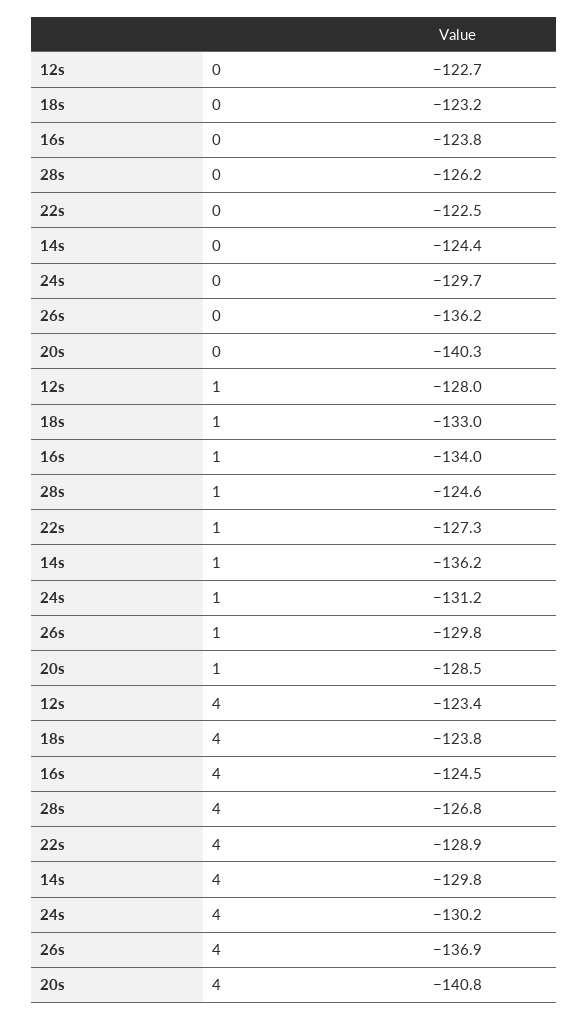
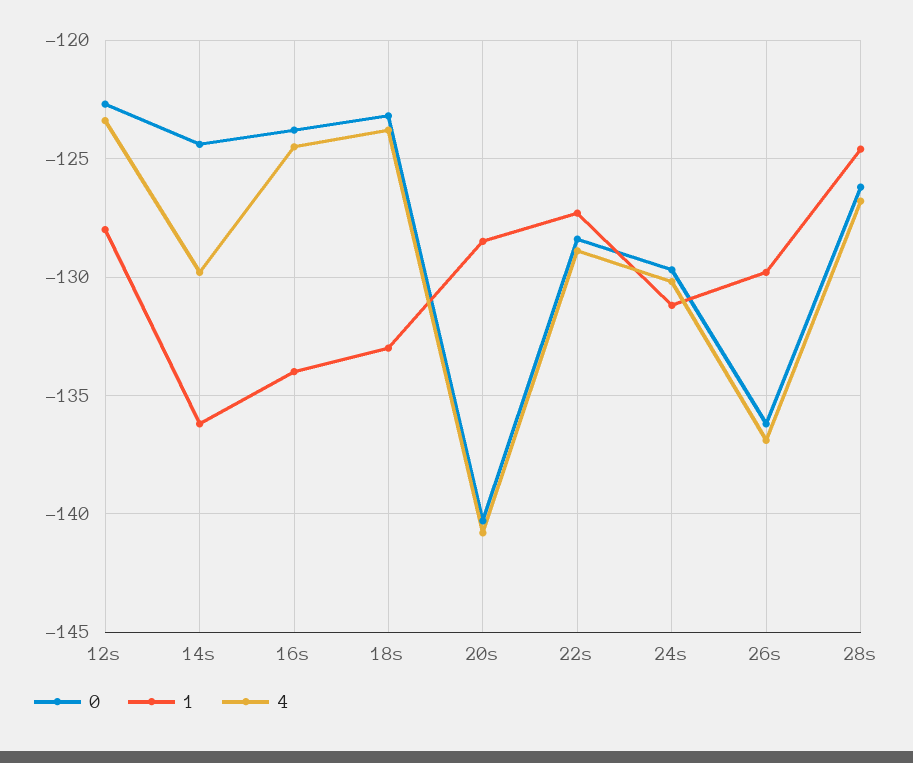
  {
    "0": {
      "12s": -122.7,
      "18s": -123.2,
      "16s": -123.8,
      "28s": -126.2,
-     "22s": -122.5,
+     "22s": -128.5,
      "14s": -124.4,
      "24s": -129.7,
      "26s": -136.2,
      "20s": -140.3
    },
    "1": {
      "12s": -128,
      "18s": -133,
      "16s": -134,
      "28s": -124.6,
      "22s": -127.3,
      "14s": -136.2,
      "24s": -131.2,
      "26s": -129.8,
      "20s": -128.5
    },
    "4": {
      "12s": -123.4,
      "18s": -123.8,
      "16s": -124.5,
      "28s": -126.8,
      "22s": -128.9,
      "14s": -129.8,
      "24s": -130.2,
      "26s": -136.9,
      "20s": -140.8
    }
  }

